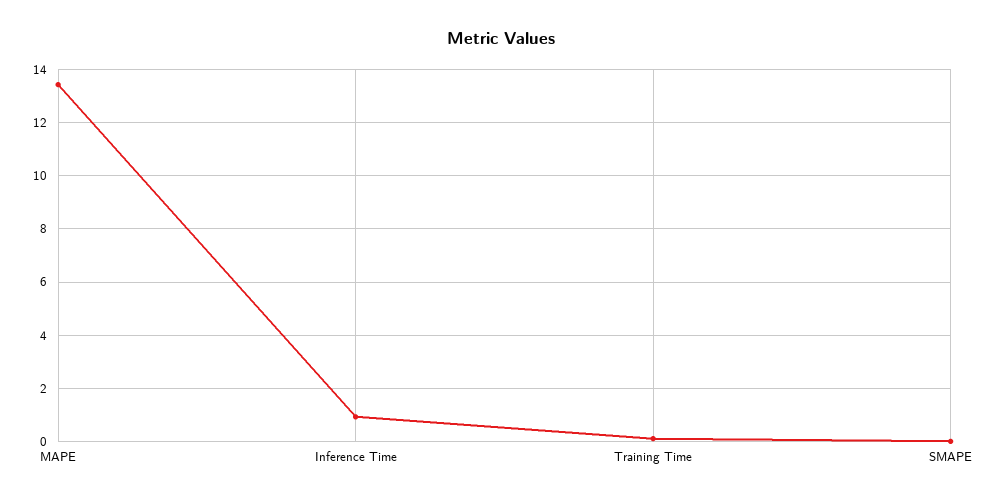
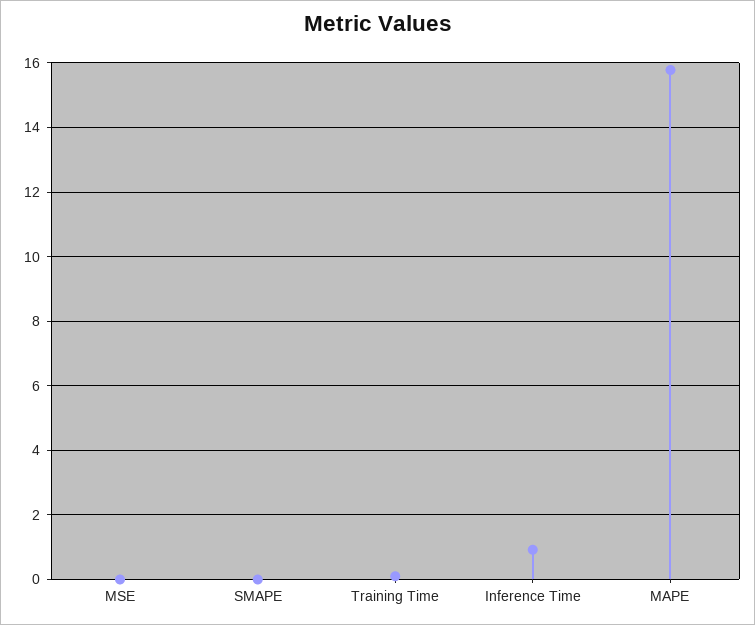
  {
-   "MAPE": 13.5,
+   "MAPE": 15.8,
    "Inference Time": 1,
    "Training Time": 0.2,
-   "SMAPE": 0
+   "SMAPE": 0,
+   "MSE": 0
  }

